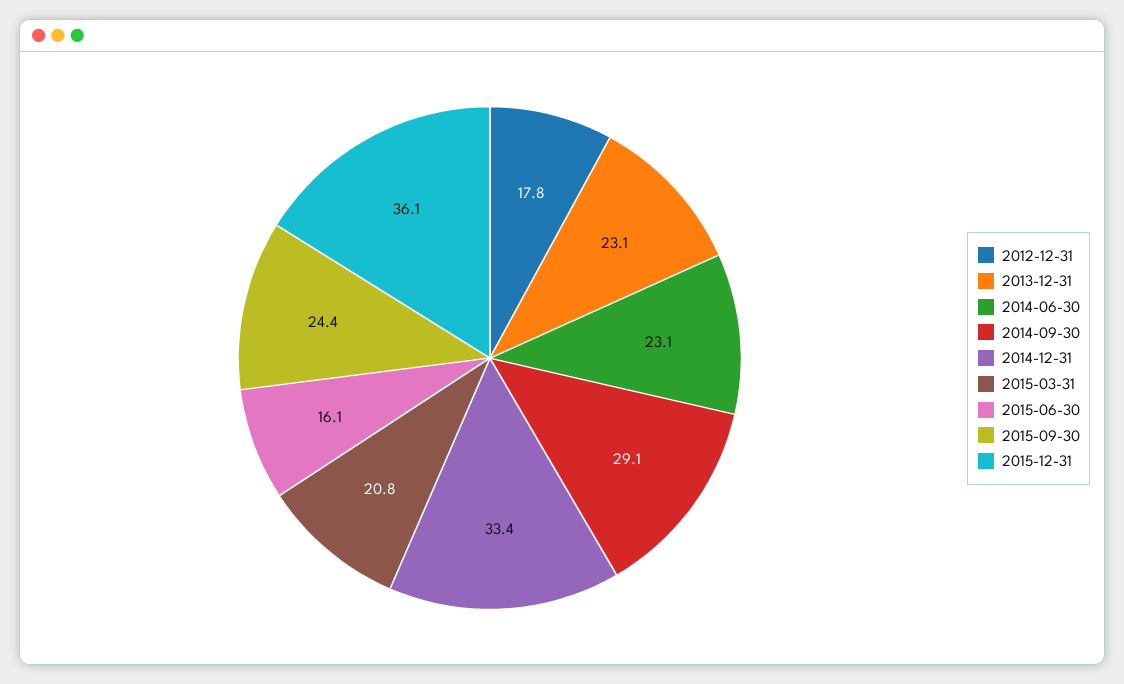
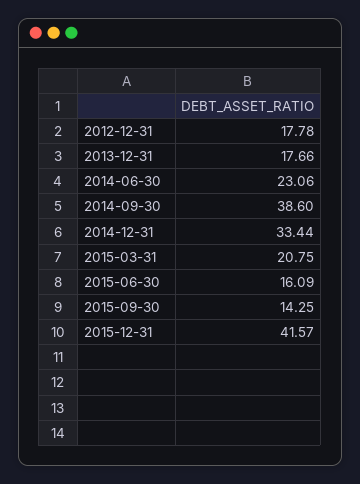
  {
    "2012-12-31": 17.78,
-   "2013-12-31": 23.1,
+   "2013-12-31": 17.66,
    "2014-06-30": 23.06,
-   "2014-09-30": 29.1,
+   "2014-09-30": 38.6,
    "2014-12-31": 33.44,
    "2015-03-31": 20.75,
    "2015-06-30": 16.09,
-   "2015-09-30": 24.4,
+   "2015-09-30": 14.25,
-   "2015-12-31": 36.1
+   "2015-12-31": 41.57
  }

